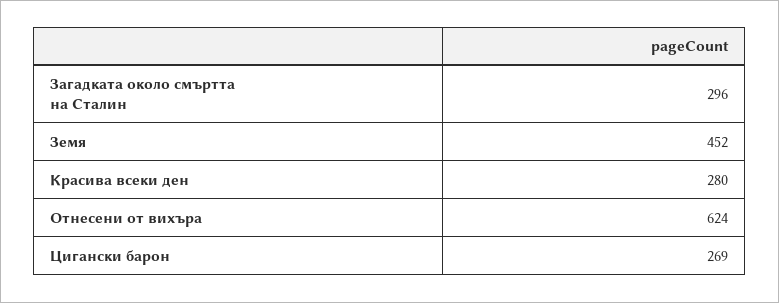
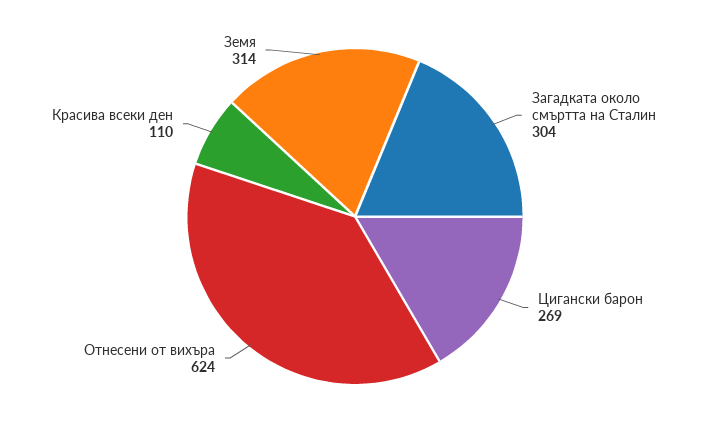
  {
-   "Загадката около смъртта на Сталин": 296,
+   "Загадката около смъртта на Сталин": 304,
-   "Земя": 452,
+   "Земя": 314,
-   "Красива всеки ден": 280,
+   "Красива всеки ден": 110,
    "Отнесени от вихъра": 624,
    "Цигански барон": 269
  }

